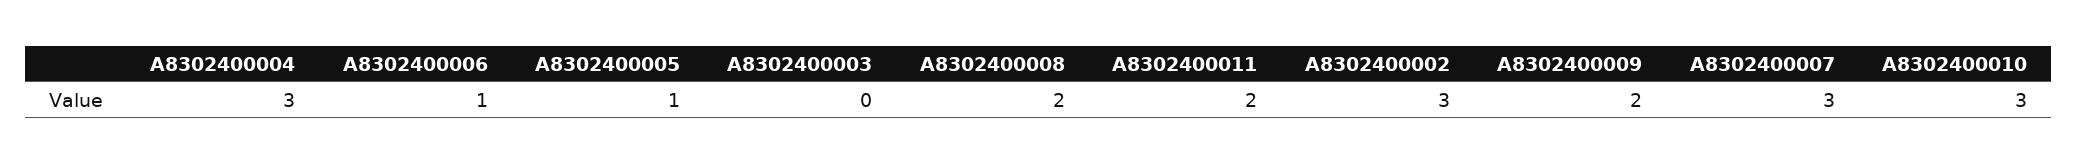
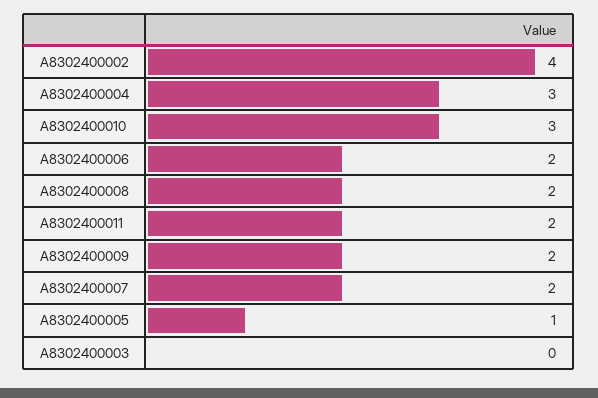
  {
    "A8302400004": 3,
-   "A8302400006": 1,
+   "A8302400006": 2,
    "A8302400005": 1,
    "A8302400003": 0,
    "A8302400008": 2,
    "A8302400011": 2,
-   "A8302400002": 3,
+   "A8302400002": 4,
    "A8302400009": 2,
-   "A8302400007": 3,
+   "A8302400007": 2,
    "A8302400010": 3
  }

